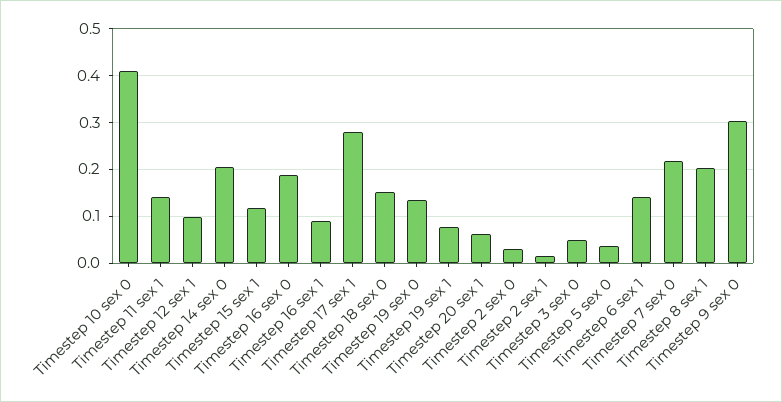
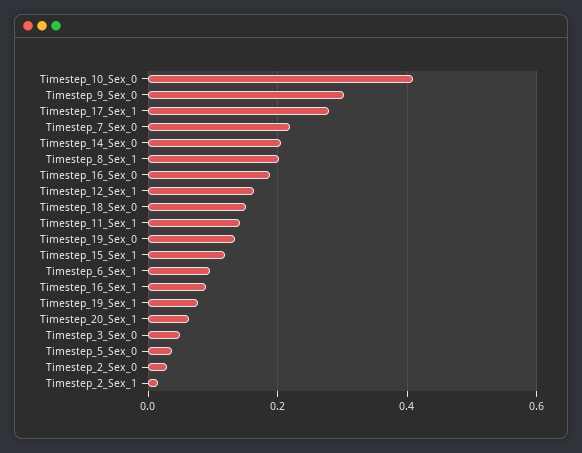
  {
    "Timestep 10 sex 0": 0.4,
    "Timestep 11 sex 1": 0.14,
-   "Timestep 12 sex 1": 0.1,
+   "Timestep 12 sex 1": 0.16,
    "Timestep 14 sex 0": 0.2,
    "Timestep 15 sex 1": 0.12,
    "Timestep 16 sex 0": 0.18,
    "Timestep 16 sex 1": 0.08,
    "Timestep 17 sex 1": 0.28,
    "Timestep 18 sex 0": 0.16,
    "Timestep 19 sex 0": 0.14,
    "Timestep 19 sex 1": 0.08,
    "Timestep 20 sex 1": 0.06,
    "Timestep 2 sex 0": 0.02,
    "Timestep 2 sex 1": 0.02,
    "Timestep 3 sex 0": 0.04,
    "Timestep 5 sex 0": 0.04,
-   "Timestep 6 sex 1": 0.14,
+   "Timestep 6 sex 1": 0.1,
    "Timestep 7 sex 0": 0.22,
    "Timestep 8 sex 1": 0.2,
    "Timestep 9 sex 0": 0.3
  }

